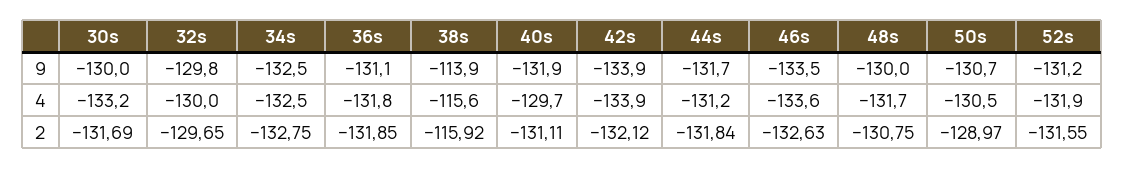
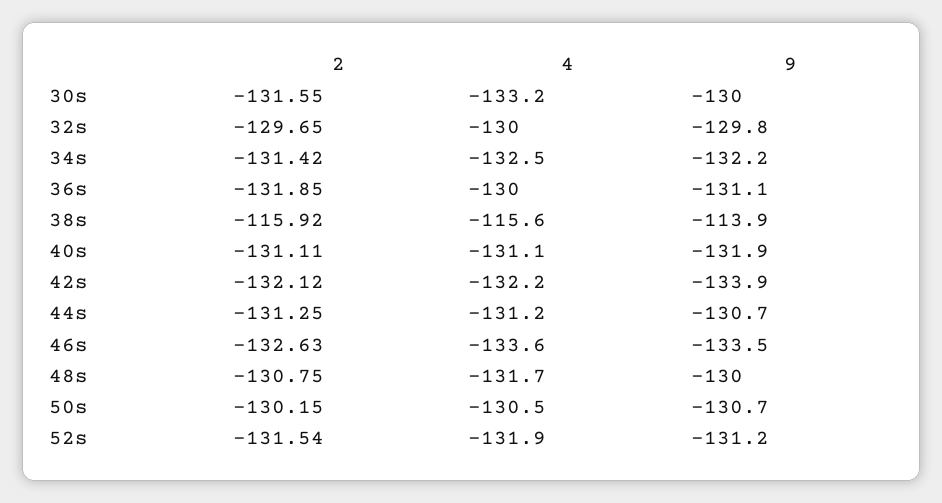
  {
    "30s": {
      "9": -130,
      "4": -133.2,
-     "2": -131.69
+     "2": -131.55
    },
    "32s": {
      "9": -129.8,
      "4": -130,
      "2": -129.65
    },
    "34s": {
-     "9": -132.5,
+     "9": -132.2,
      "4": -132.5,
-     "2": -132.75
+     "2": -131.42
    },
    "36s": {
      "9": -131.1,
-     "4": -131.8,
+     "4": -130,
      "2": -131.85
    },
    "38s": {
      "9": -113.9,
      "4": -115.6,
      "2": -115.92
    },
    "40s": {
      "9": -131.9,
-     "4": -129.7,
+     "4": -131.1,
      "2": -131.11
    },
    "42s": {
      "9": -133.9,
-     "4": -133.9,
+     "4": -132.2,
      "2": -132.12
    },
    "44s": {
-     "9": -131.7,
+     "9": -130.7,
      "4": -131.2,
-     "2": -131.84
+     "2": -131.25
    },
    "46s": {
      "9": -133.5,
      "4": -133.6,
      "2": -132.63
    },
    "48s": {
      "9": -130,
      "4": -131.7,
      "2": -130.75
    },
    "50s": {
      "9": -130.7,
      "4": -130.5,
-     "2": -128.97
+     "2": -130.15
    },
    "52s": {
      "9": -131.2,
      "4": -131.9,
-     "2": -131.55
+     "2": -131.54
    }
  }

